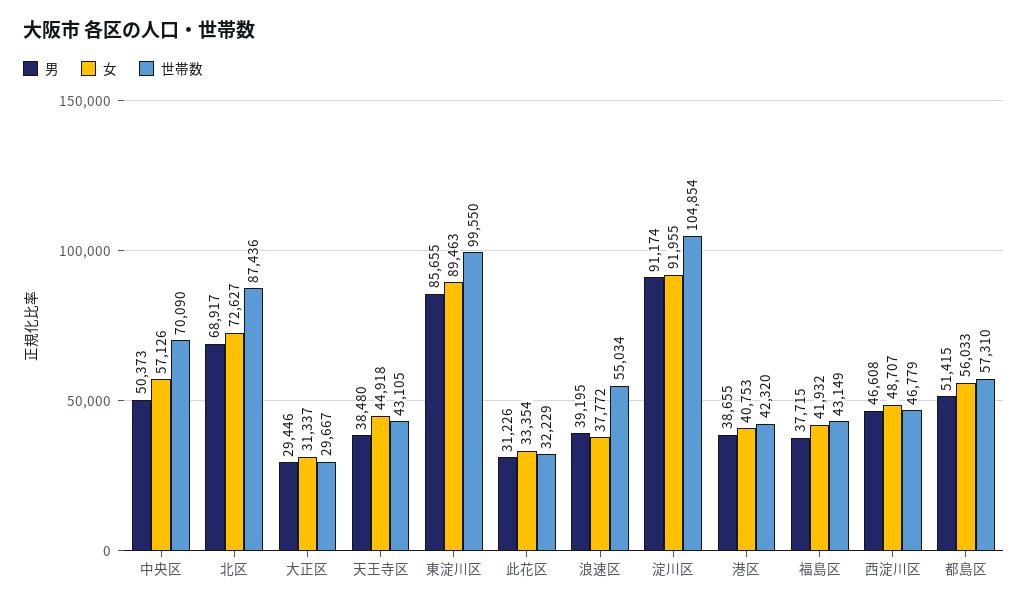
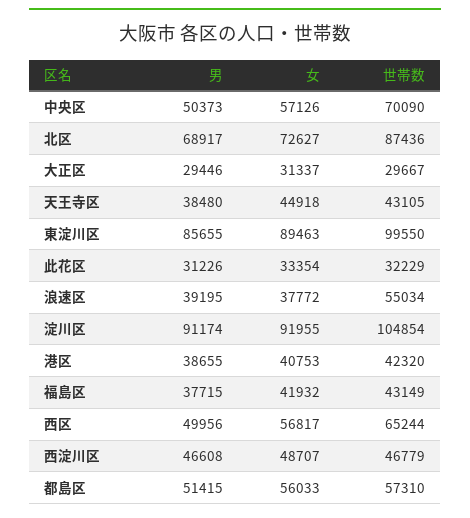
  {
    "男": {
      "中央区": 50373,
      "北区": 68917,
      "大正区": 29446,
      "天王寺区": 38480,
      "東淀川区": 85655,
      "此花区": 31226,
      "浪速区": 39195,
      "淀川区": 91174,
      "港区": 38655,
      "福島区": 37715,
      "西淀川区": 46608,
-     "都島区": 51415
+     "都島区": 51415,
+     "西区": 49956
    },
    "女": {
      "中央区": 57126,
      "北区": 72627,
      "大正区": 31337,
      "天王寺区": 44918,
      "東淀川区": 89463,
      "此花区": 33354,
      "浪速区": 37772,
      "淀川区": 91955,
      "港区": 40753,
      "福島区": 41932,
      "西淀川区": 48707,
-     "都島区": 56033
+     "都島区": 56033,
+     "西区": 56817
    },
    "世帯数": {
      "中央区": 70090,
      "北区": 87436,
      "大正区": 29667,
      "天王寺区": 43105,
      "東淀川区": 99550,
      "此花区": 32229,
      "浪速区": 55034,
      "淀川区": 104854,
      "港区": 42320,
      "福島区": 43149,
      "西淀川区": 46779,
-     "都島区": 57310
+     "都島区": 57310,
+     "西区": 65244
    }
  }

